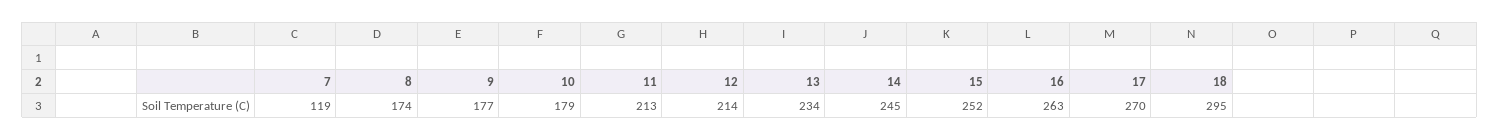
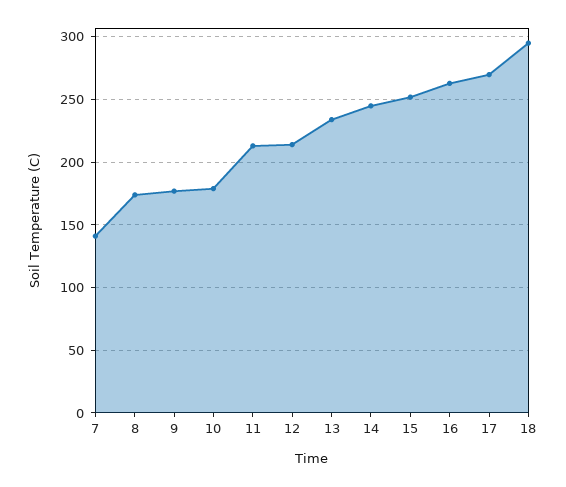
  {
-   "7": 119,
+   "7": 140,
    "8": 174,
    "9": 177,
    "10": 179,
    "11": 213,
    "12": 214,
    "13": 234,
    "14": 245,
    "15": 252,
    "16": 263,
    "17": 270,
    "18": 295
  }

